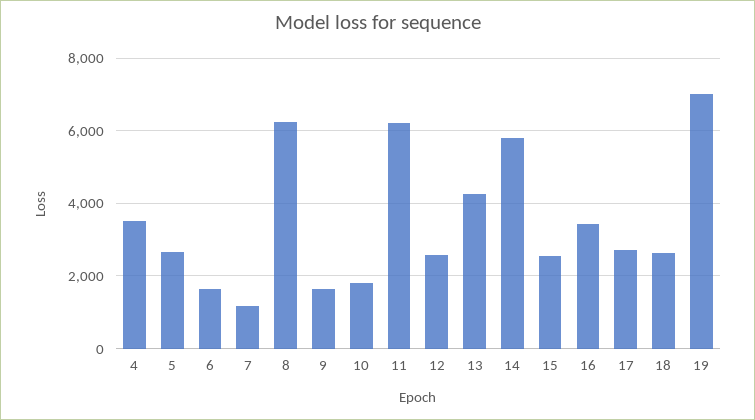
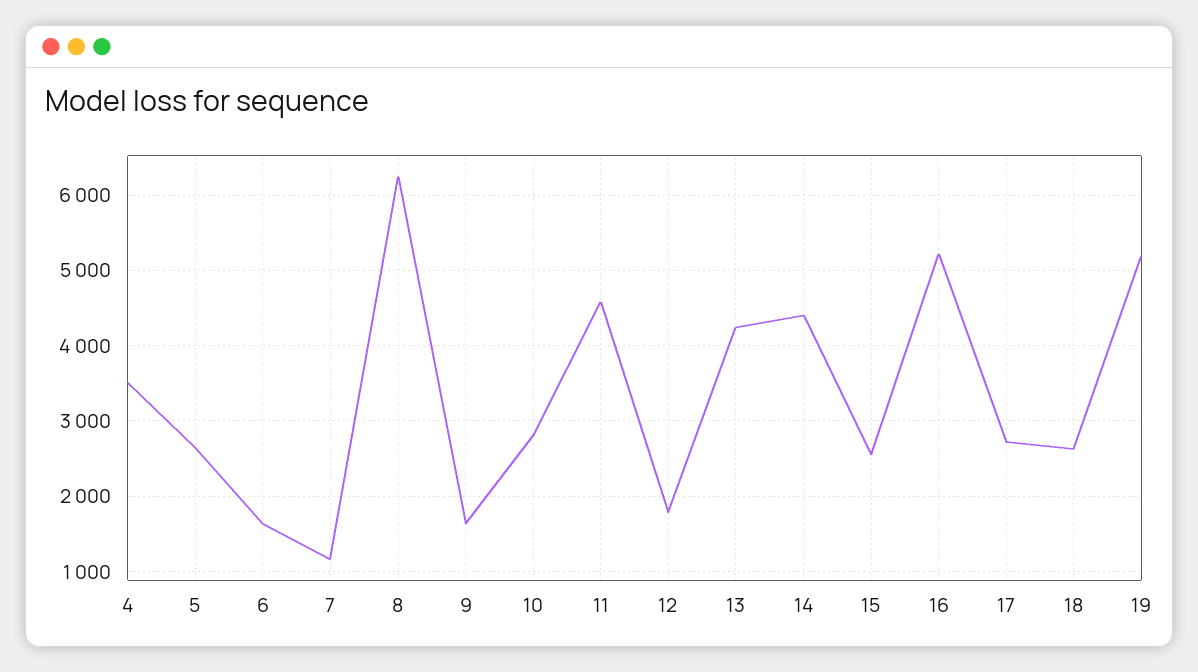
  {
    "4": 3500,
    "5": 2600,
    "6": 1600,
    "7": 1200,
    "8": 6200,
    "9": 1600,
-   "10": 1800,
+   "10": 2800,
-   "11": 6200,
+   "11": 4600,
-   "12": 2600,
+   "12": 1800,
    "13": 4200,
-   "14": 5800,
+   "14": 4400,
    "15": 2600,
-   "16": 3400,
+   "16": 5200,
    "17": 2700,
    "18": 2600,
-   "19": 7000
+   "19": 5200
  }

